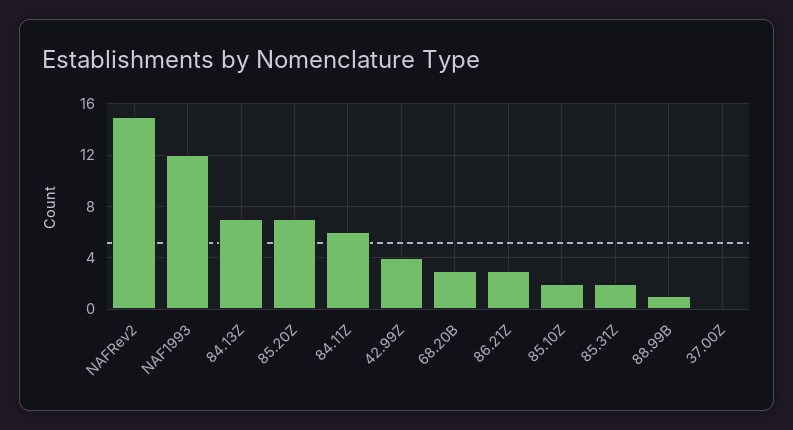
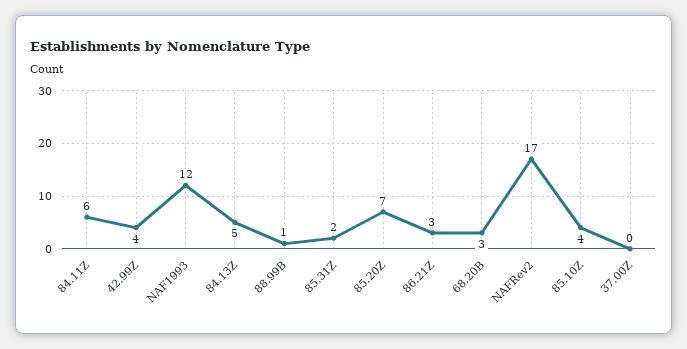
  {
-   "NAFRev2": 15,
+   "NAFRev2": 17,
    "NAF1993": 12,
-   "84.13Z": 7,
+   "84.13Z": 5,
    "85.20Z": 7,
    "84.11Z": 6,
    "42.99Z": 4,
    "68.20B": 3,
    "86.21Z": 3,
-   "85.10Z": 2,
+   "85.10Z": 4,
    "85.31Z": 2,
    "88.99B": 1,
    "37.00Z": 0
  }

